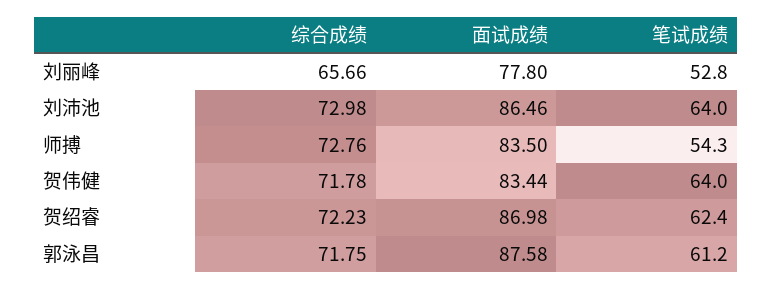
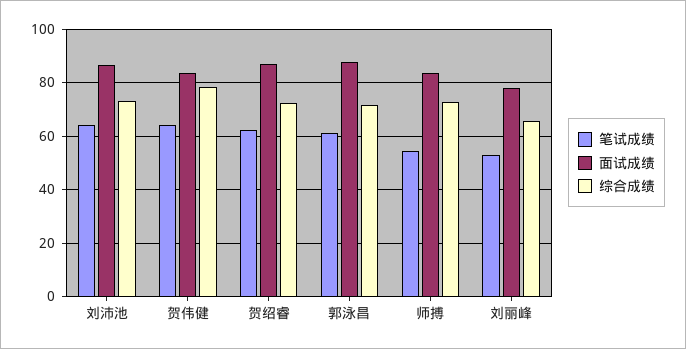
  {
    "综合成绩": {
      "刘丽峰": 65.66,
      "刘沛池": 72.98,
      "师搏": 72.76,
-     "贺伟健": 71.78,
+     "贺伟健": 77.5,
      "贺绍睿": 72.23,
      "郭泳昌": 71.75
    },
    "面试成绩": {
      "刘丽峰": 77.8,
      "刘沛池": 86.46,
      "师搏": 83.5,
      "贺伟健": 83.44,
      "贺绍睿": 86.98,
      "郭泳昌": 87.58
    },
    "笔试成绩": {
      "刘丽峰": 52.8,
      "刘沛池": 64,
      "师搏": 54.3,
      "贺伟健": 64,
      "贺绍睿": 62.4,
      "郭泳昌": 61.2
    }
  }

